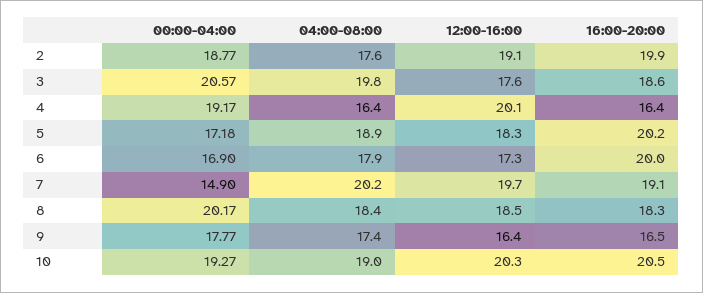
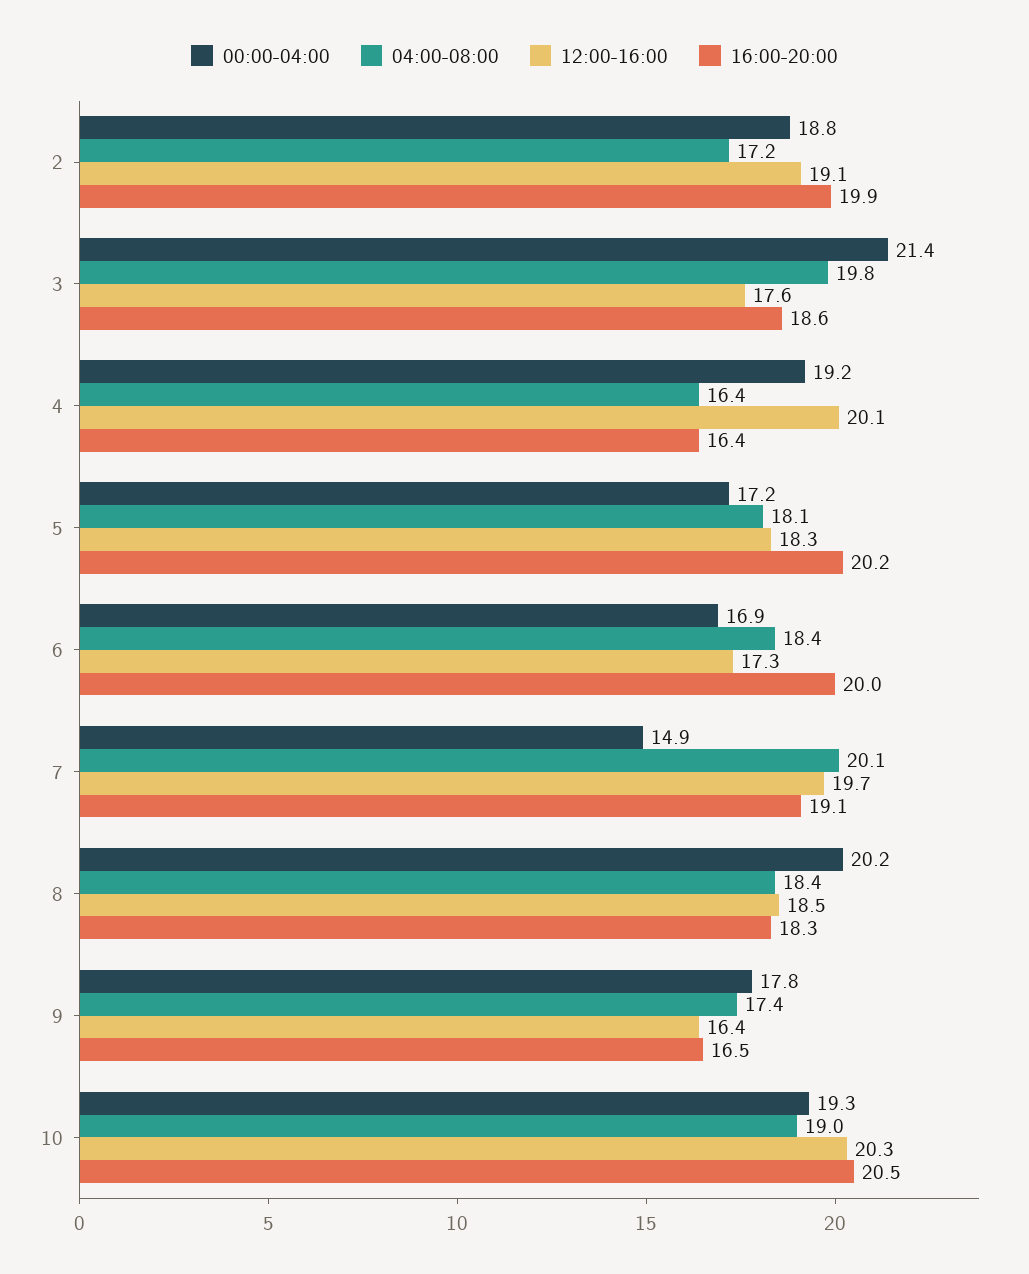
  {
    "00:00-04:00": {
      "2": 18.77,
-     "3": 20.57,
+     "3": 21.4,
      "4": 19.17,
      "5": 17.18,
      "6": 16.9,
      "7": 14.9,
      "8": 20.17,
      "9": 17.77,
      "10": 19.27
    },
    "04:00-08:00": {
-     "2": 17.6,
+     "2": 17.2,
      "3": 19.8,
      "4": 16.4,
-     "5": 18.9,
+     "5": 18.1,
-     "6": 17.9,
+     "6": 18.4,
-     "7": 20.2,
+     "7": 20.1,
      "8": 18.4,
      "9": 17.4,
      "10": 19
    },
    "12:00-16:00": {
      "2": 19.1,
      "3": 17.6,
      "4": 20.1,
      "5": 18.3,
      "6": 17.3,
      "7": 19.7,
      "8": 18.5,
      "9": 16.4,
      "10": 20.3
    },
    "16:00-20:00": {
      "2": 19.9,
      "3": 18.6,
      "4": 16.4,
      "5": 20.2,
      "6": 20,
      "7": 19.1,
      "8": 18.3,
      "9": 16.5,
      "10": 20.5
    }
  }

